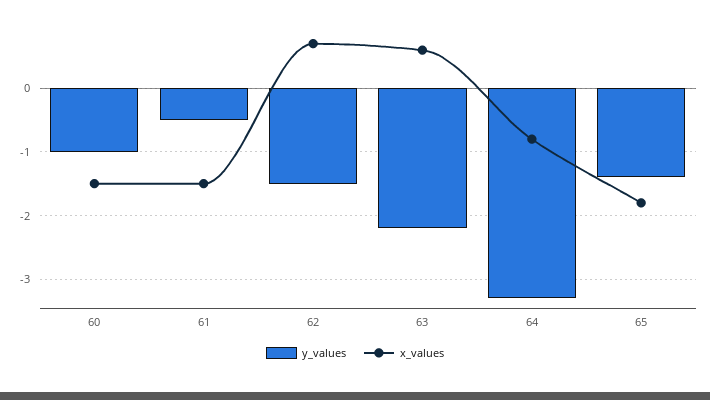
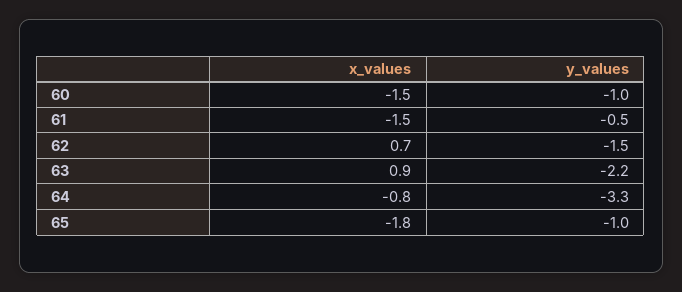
  {
    "y_values": {
      "60": -1,
      "61": -0.5,
      "62": -1.5,
      "63": -2.2,
      "64": -3.3,
-     "65": -1.4
+     "65": -1
    },
    "x_values": {
      "60": -1.5,
      "61": -1.5,
      "62": 0.7,
-     "63": 0.6,
+     "63": 0.9,
      "64": -0.8,
      "65": -1.8
    }
  }

